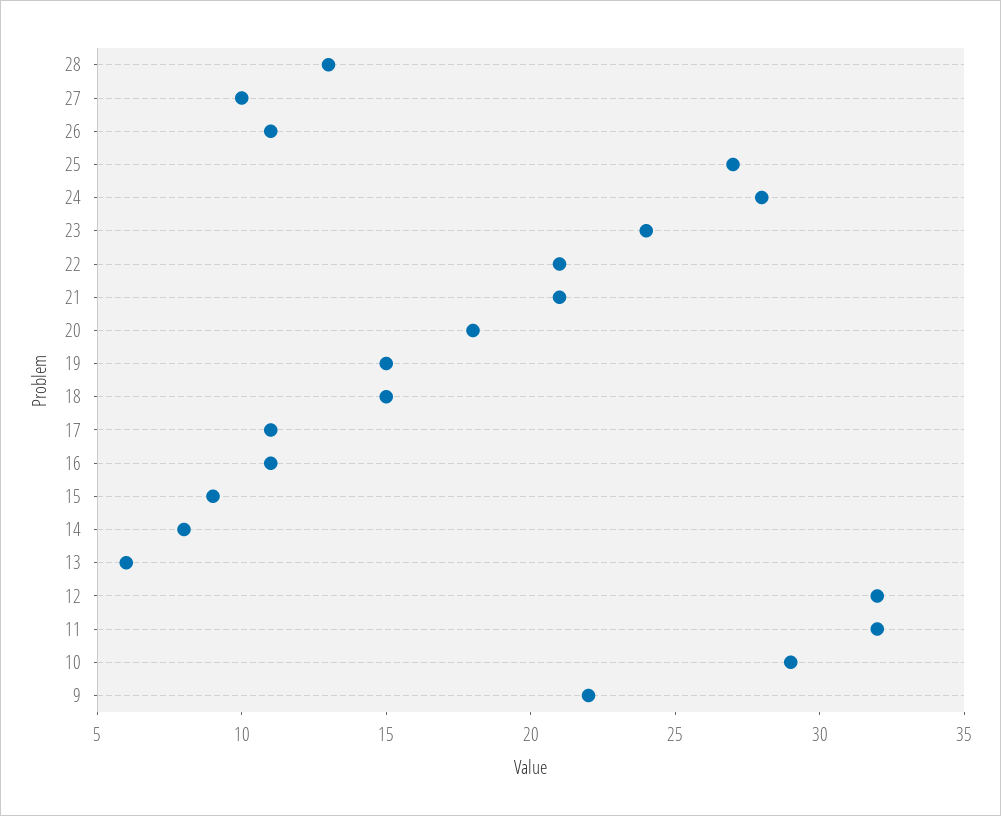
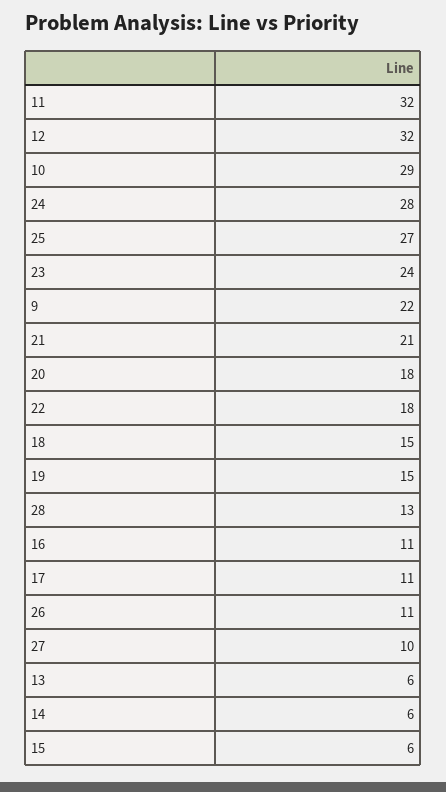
  {
    "28": 13,
    "27": 10,
    "26": 11,
    "25": 27,
    "24": 28,
    "23": 24,
-   "22": 21,
+   "22": 18,
    "21": 21,
    "20": 18,
    "19": 15,
    "18": 15,
    "17": 11,
    "16": 11,
-   "15": 9,
+   "15": 6,
-   "14": 8,
+   "14": 6,
    "13": 6,
    "12": 32,
    "11": 32,
    "10": 29,
    "9": 22
  }

